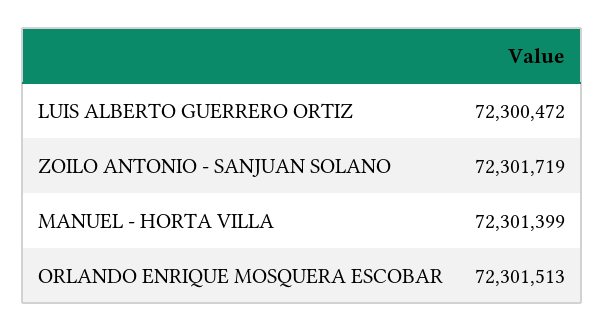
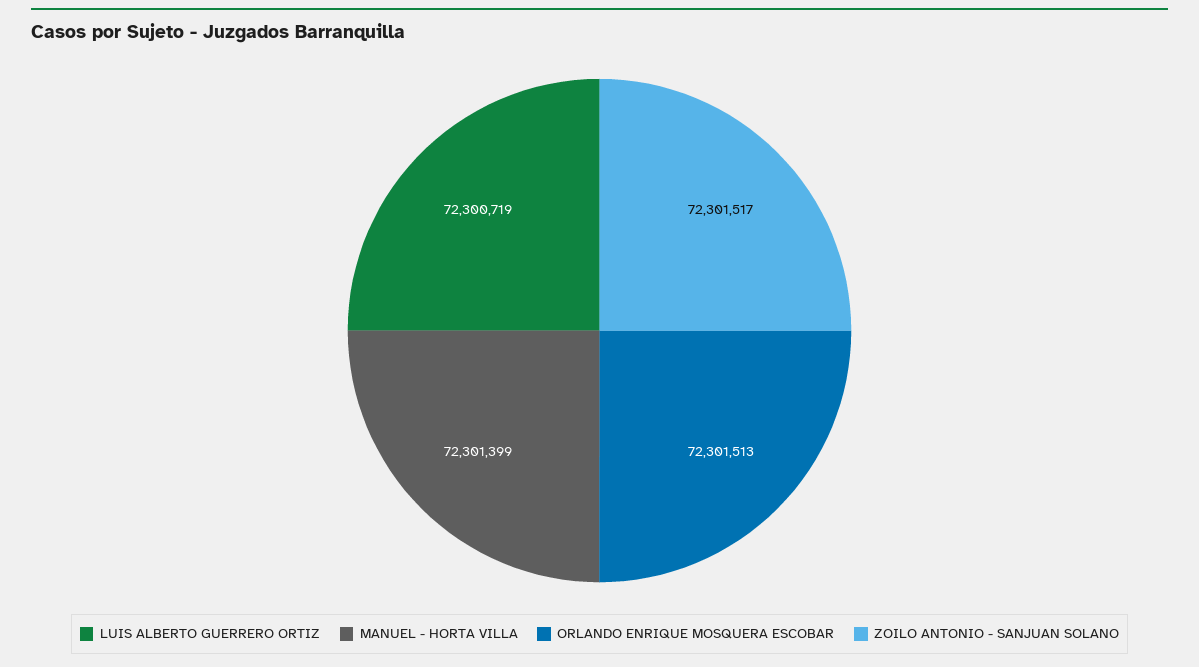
  {
-   "LUIS ALBERTO GUERRERO ORTIZ": 72300472,
+   "LUIS ALBERTO GUERRERO ORTIZ": 72300719,
-   "ZOILO ANTONIO - SANJUAN SOLANO": 72301719,
+   "ZOILO ANTONIO - SANJUAN SOLANO": 72301517,
    "MANUEL - HORTA VILLA": 72301399,
    "ORLANDO ENRIQUE MOSQUERA ESCOBAR": 72301513
  }

